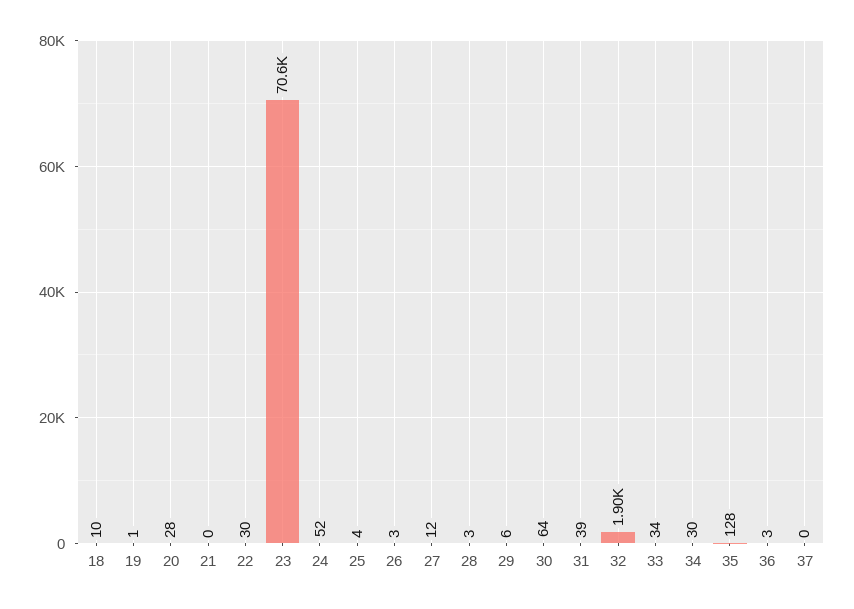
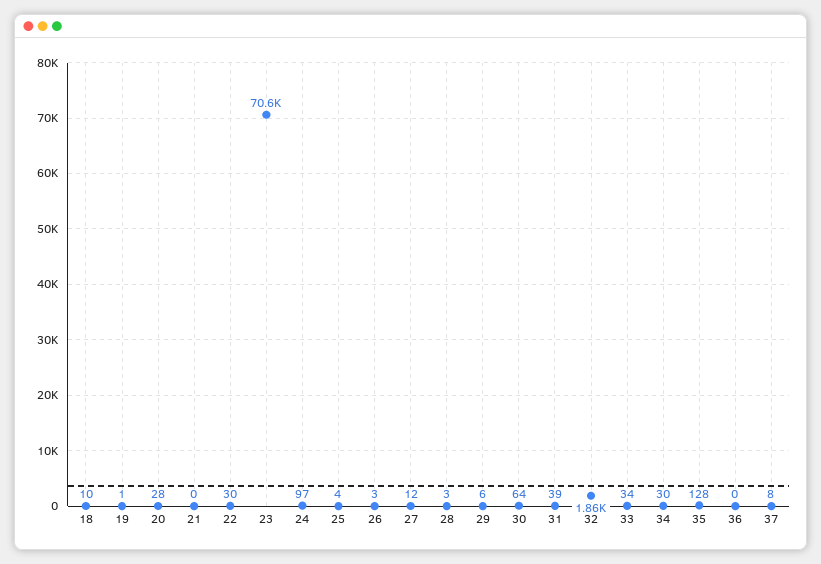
  {
    "18": 10,
    "19": 1,
    "20": 28,
    "21": 0,
    "22": 30,
    "23": 70600,
-   "24": 52,
+   "24": 97,
    "25": 4,
    "26": 3,
    "27": 12,
    "28": 3,
    "29": 6,
    "30": 64,
    "31": 39,
-   "32": 1900,
+   "32": 1860,
    "33": 34,
    "34": 30,
    "35": 128,
-   "36": 3,
+   "36": 0,
-   "37": 0
+   "37": 8
  }

